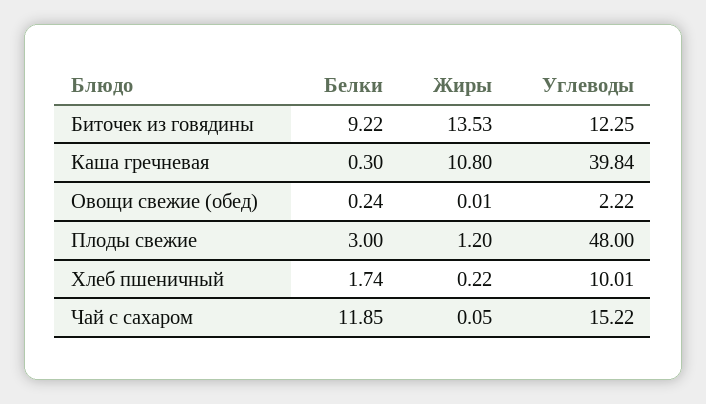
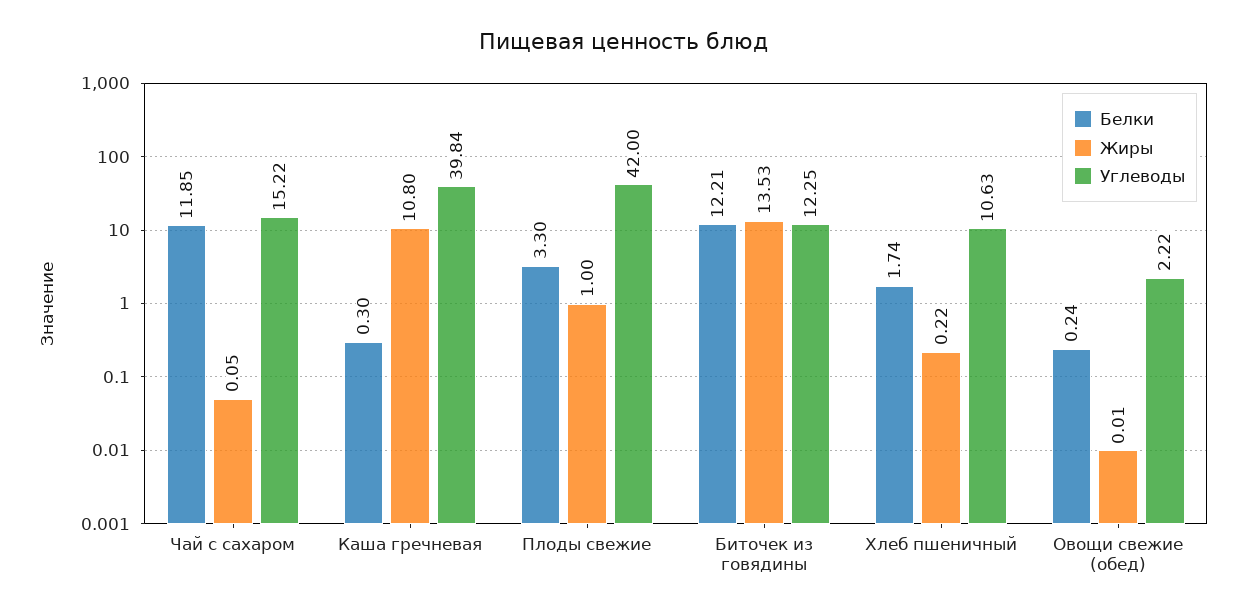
  {
    "Белки": {
-     "Биточек из говядины": 9.22,
+     "Биточек из говядины": 12.21,
      "Каша гречневая": 0.3,
      "Овощи свежие (обед)": 0.24,
-     "Плоды свежие": 3,
+     "Плоды свежие": 3.3,
      "Хлеб пшеничный": 1.74,
      "Чай с сахаром": 11.85
    },
    "Жиры": {
      "Биточек из говядины": 13.53,
      "Каша гречневая": 10.8,
      "Овощи свежие (обед)": 0.01,
-     "Плоды свежие": 1.2,
+     "Плоды свежие": 1,
      "Хлеб пшеничный": 0.22,
      "Чай с сахаром": 0.05
    },
    "Углеводы": {
      "Биточек из говядины": 12.25,
      "Каша гречневая": 39.84,
      "Овощи свежие (обед)": 2.22,
-     "Плоды свежие": 48,
+     "Плоды свежие": 42,
-     "Хлеб пшеничный": 10.01,
+     "Хлеб пшеничный": 10.63,
      "Чай с сахаром": 15.22
    }
  }

